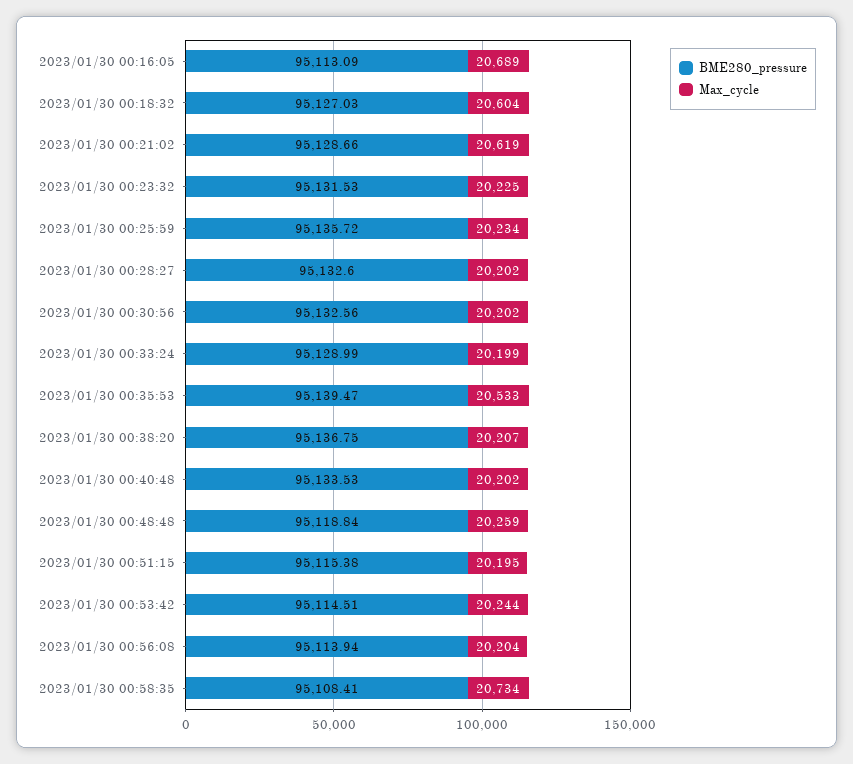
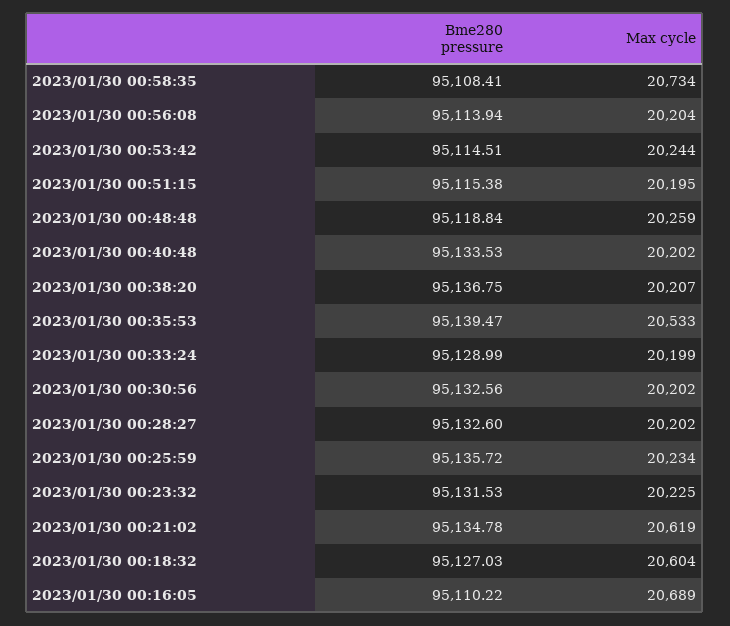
  {
    "BME280_pressure": {
-     "2023/01/30 00:16:05": 95113.09,
+     "2023/01/30 00:16:05": 95110.22,
      "2023/01/30 00:18:32": 95127.03,
-     "2023/01/30 00:21:02": 95128.66,
+     "2023/01/30 00:21:02": 95134.78,
      "2023/01/30 00:23:32": 95131.53,
      "2023/01/30 00:25:59": 95135.72,
      "2023/01/30 00:28:27": 95132.6,
      "2023/01/30 00:30:56": 95132.56,
      "2023/01/30 00:33:24": 95128.99,
      "2023/01/30 00:35:53": 95139.47,
      "2023/01/30 00:38:20": 95136.75,
      "2023/01/30 00:40:48": 95133.53,
      "2023/01/30 00:48:48": 95118.84,
      "2023/01/30 00:51:15": 95115.38,
      "2023/01/30 00:53:42": 95114.51,
      "2023/01/30 00:56:08": 95113.94,
      "2023/01/30 00:58:35": 95108.41
    },
    "Max_cycle": {
      "2023/01/30 00:16:05": 20689,
      "2023/01/30 00:18:32": 20604,
      "2023/01/30 00:21:02": 20619,
      "2023/01/30 00:23:32": 20225,
      "2023/01/30 00:25:59": 20234,
      "2023/01/30 00:28:27": 20202,
      "2023/01/30 00:30:56": 20202,
      "2023/01/30 00:33:24": 20199,
      "2023/01/30 00:35:53": 20533,
      "2023/01/30 00:38:20": 20207,
      "2023/01/30 00:40:48": 20202,
      "2023/01/30 00:48:48": 20259,
      "2023/01/30 00:51:15": 20195,
      "2023/01/30 00:53:42": 20244,
      "2023/01/30 00:56:08": 20204,
      "2023/01/30 00:58:35": 20734
    }
  }

